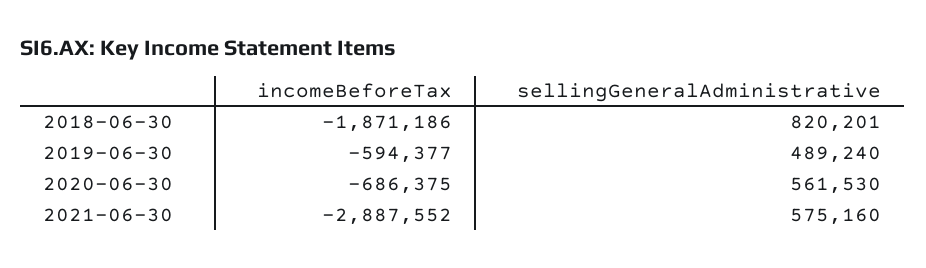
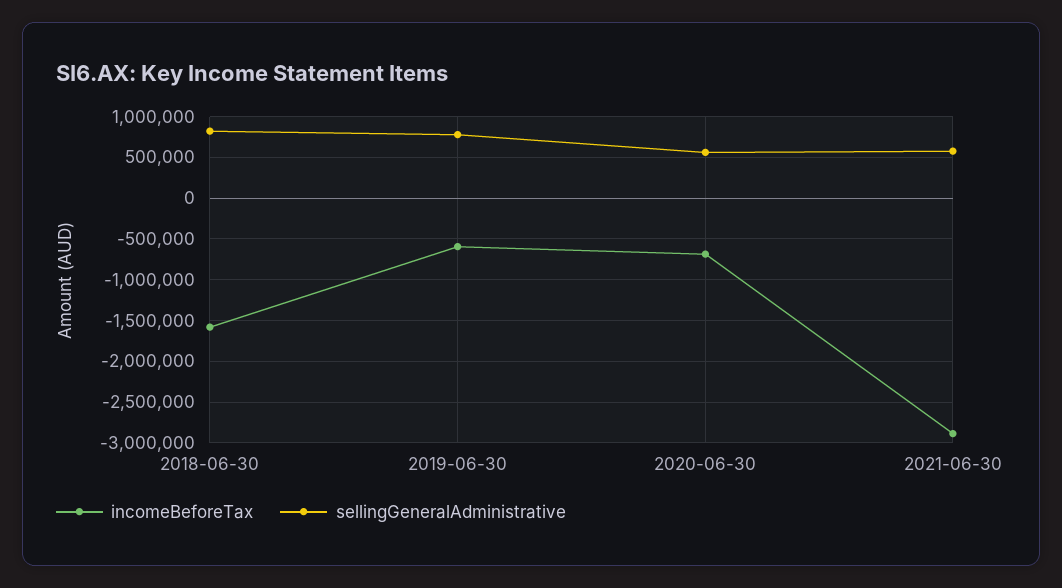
  {
    "incomeBeforeTax": {
-     "2018-06-30": -1871186,
+     "2018-06-30": -1600000,
      "2019-06-30": -594377,
      "2020-06-30": -686375,
      "2021-06-30": -2887552
    },
    "sellingGeneralAdministrative": {
      "2018-06-30": 820201,
-     "2019-06-30": 489240,
+     "2019-06-30": 800000,
      "2020-06-30": 561530,
      "2021-06-30": 575160
    }
  }

